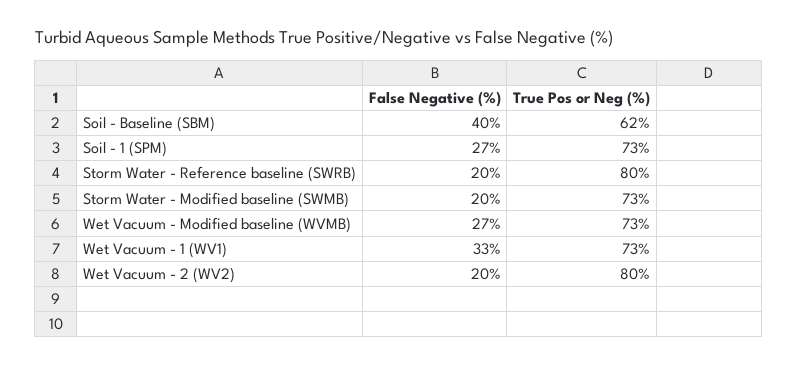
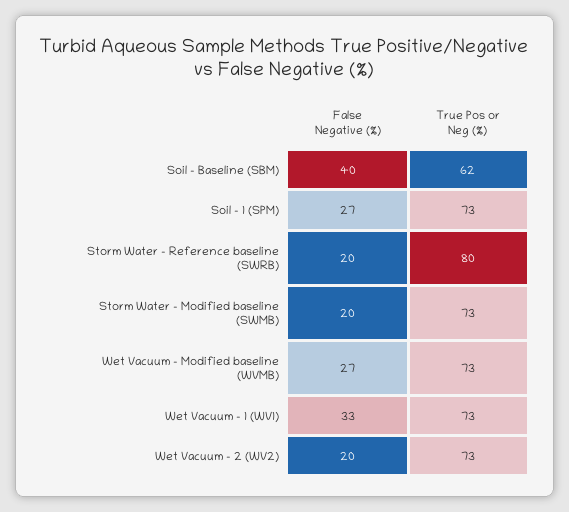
  {
    "False Negative (%)": {
      "Soil - Baseline (SBM)": 40,
      "Soil - 1 (SPM)": 27,
      "Storm Water - Reference baseline (SWRB)": 20,
      "Storm Water - Modified baseline (SWMB)": 20,
      "Wet Vacuum - Modified baseline (WVMB)": 27,
      "Wet Vacuum - 1 (WV1)": 33,
      "Wet Vacuum - 2 (WV2)": 20
    },
    "True Pos or Neg (%)": {
      "Soil - Baseline (SBM)": 62,
      "Soil - 1 (SPM)": 73,
      "Storm Water - Reference baseline (SWRB)": 80,
      "Storm Water - Modified baseline (SWMB)": 73,
      "Wet Vacuum - Modified baseline (WVMB)": 73,
      "Wet Vacuum - 1 (WV1)": 73,
-     "Wet Vacuum - 2 (WV2)": 80
+     "Wet Vacuum - 2 (WV2)": 73
    }
  }

